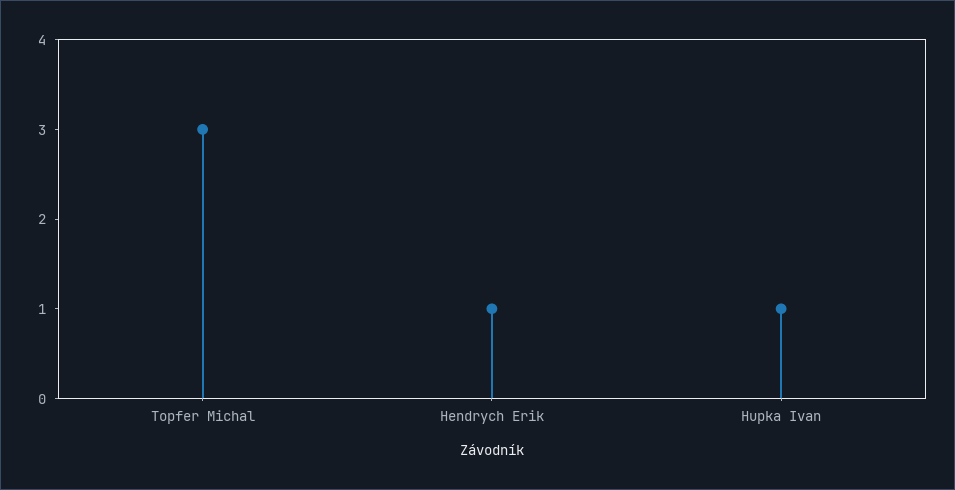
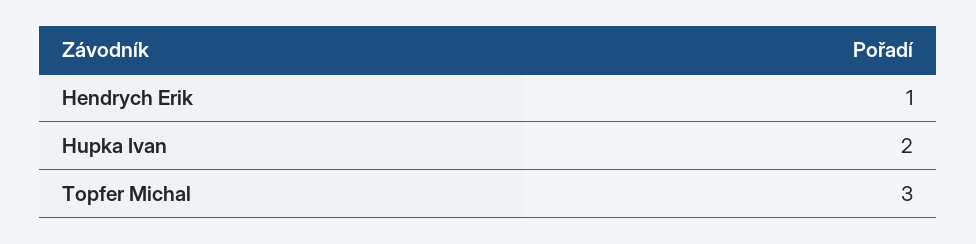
  {
    "Topfer Michal": 3,
    "Hendrych Erik": 1,
-   "Hupka Ivan": 1
+   "Hupka Ivan": 2
  }

